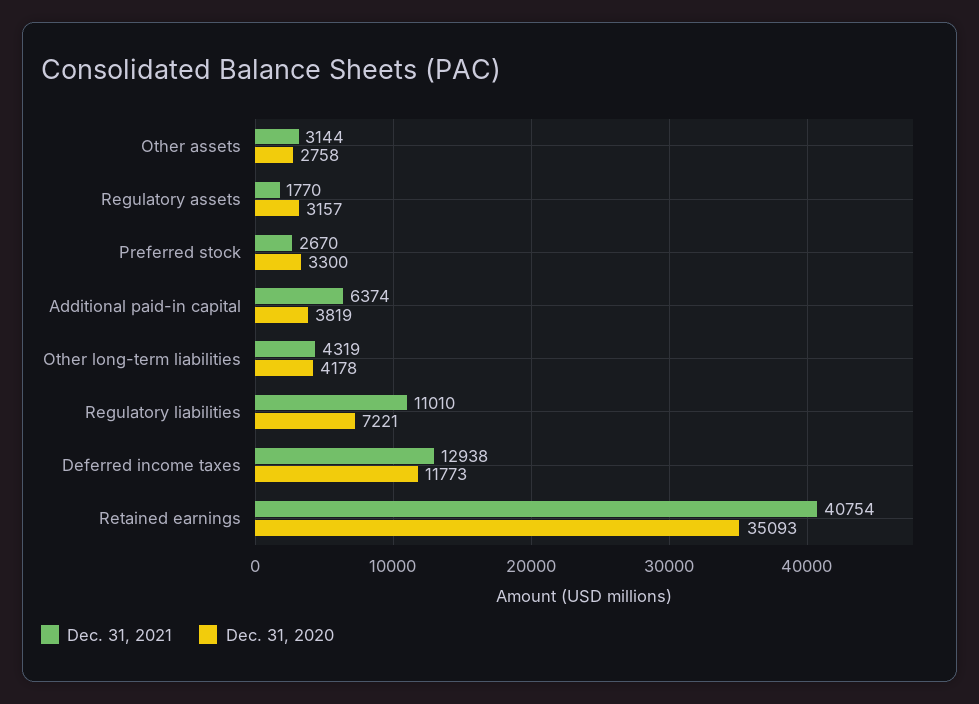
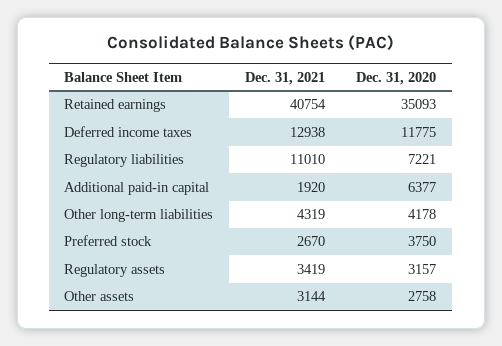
  {
    "Dec. 31, 2021": {
      "Other assets": 3144,
-     "Regulatory assets": 1770,
+     "Regulatory assets": 3419,
      "Preferred stock": 2670,
-     "Additional paid-in capital": 6374,
+     "Additional paid-in capital": 1920,
      "Other long-term liabilities": 4319,
      "Regulatory liabilities": 11010,
      "Deferred income taxes": 12938,
      "Retained earnings": 40754
    },
    "Dec. 31, 2020": {
      "Other assets": 2758,
      "Regulatory assets": 3157,
-     "Preferred stock": 3300,
+     "Preferred stock": 3750,
-     "Additional paid-in capital": 3819,
+     "Additional paid-in capital": 6377,
      "Other long-term liabilities": 4178,
      "Regulatory liabilities": 7221,
-     "Deferred income taxes": 11773,
+     "Deferred income taxes": 11775,
      "Retained earnings": 35093
    }
  }

